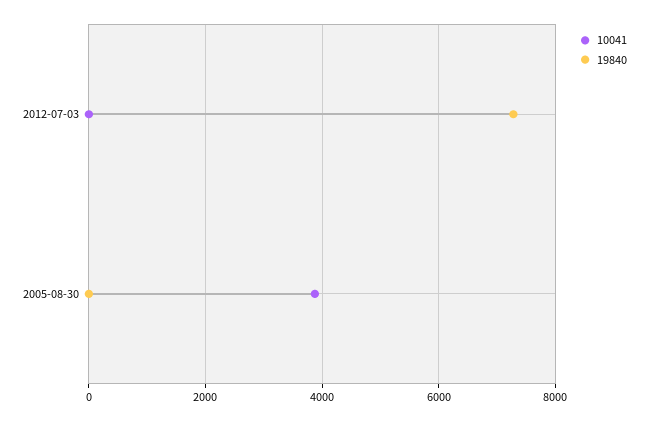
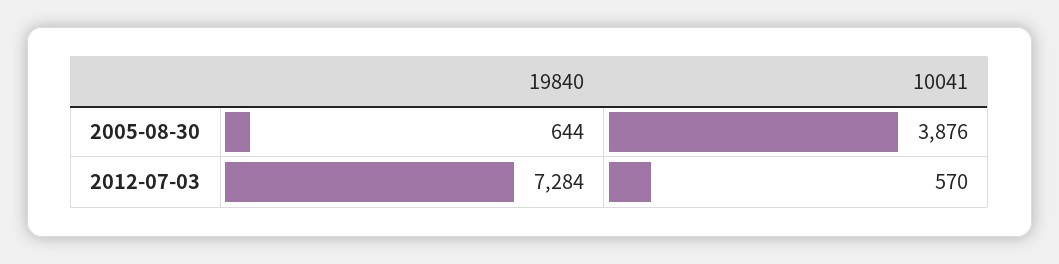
  {
    "10041": {
-     "2012-07-03": 0,
+     "2012-07-03": 570,
      "2005-08-30": 3876
    },
    "19840": {
      "2012-07-03": 7284,
-     "2005-08-30": 0
+     "2005-08-30": 644
    }
  }

